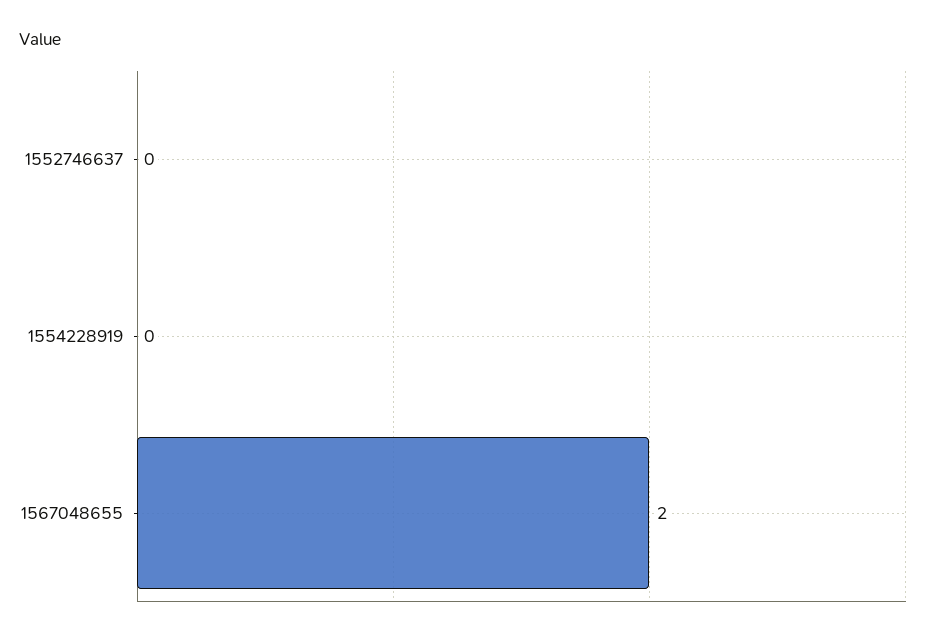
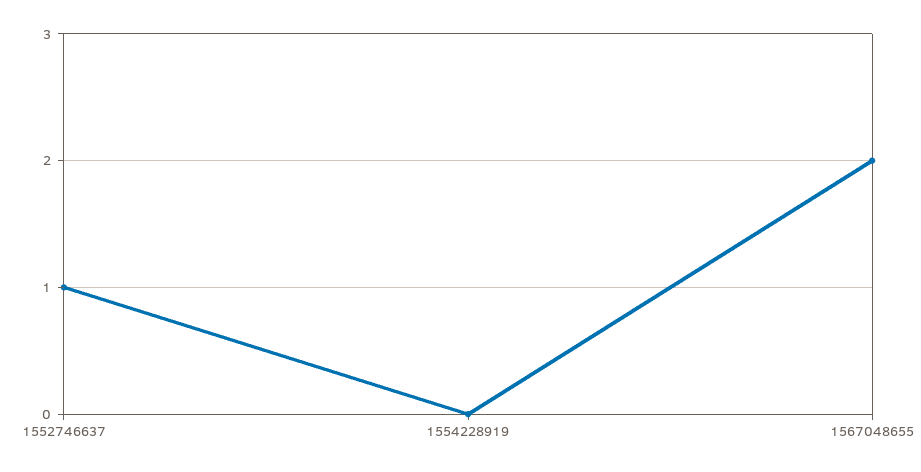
  {
-   "1552746637": 0,
+   "1552746637": 1,
    "1554228919": 0,
    "1567048655": 2
  }

